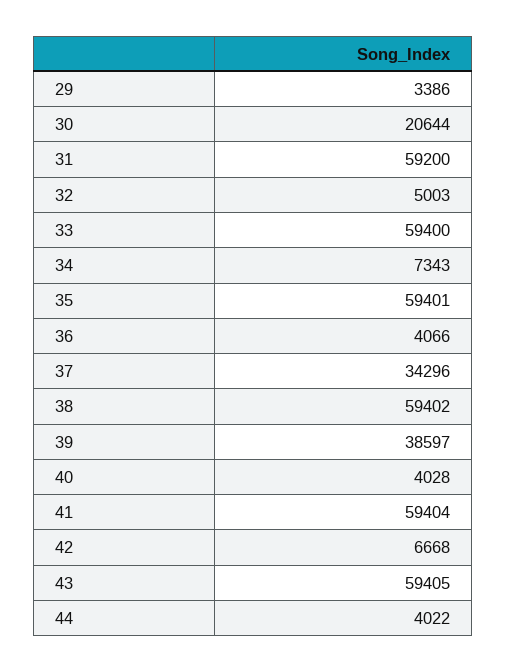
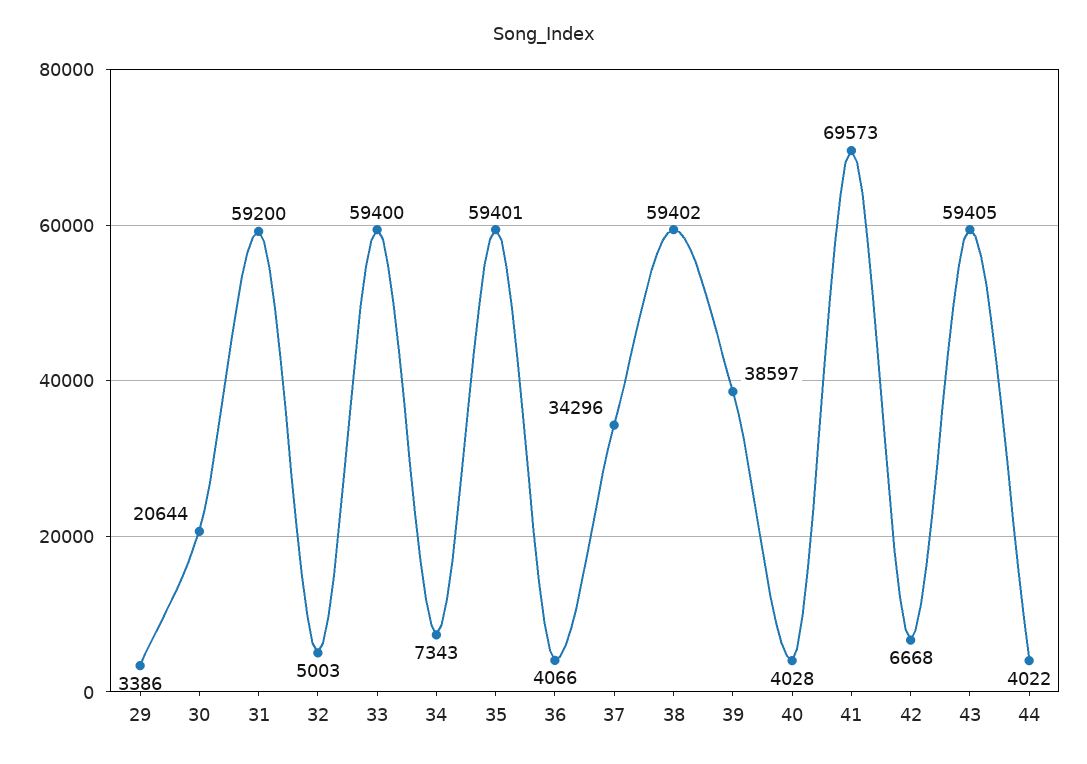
  {
    "29": 3386,
    "30": 20644,
    "31": 59200,
    "32": 5003,
    "33": 59400,
    "34": 7343,
    "35": 59401,
    "36": 4066,
    "37": 34296,
    "38": 59402,
    "39": 38597,
    "40": 4028,
-   "41": 59404,
+   "41": 69573,
    "42": 6668,
    "43": 59405,
    "44": 4022
  }

